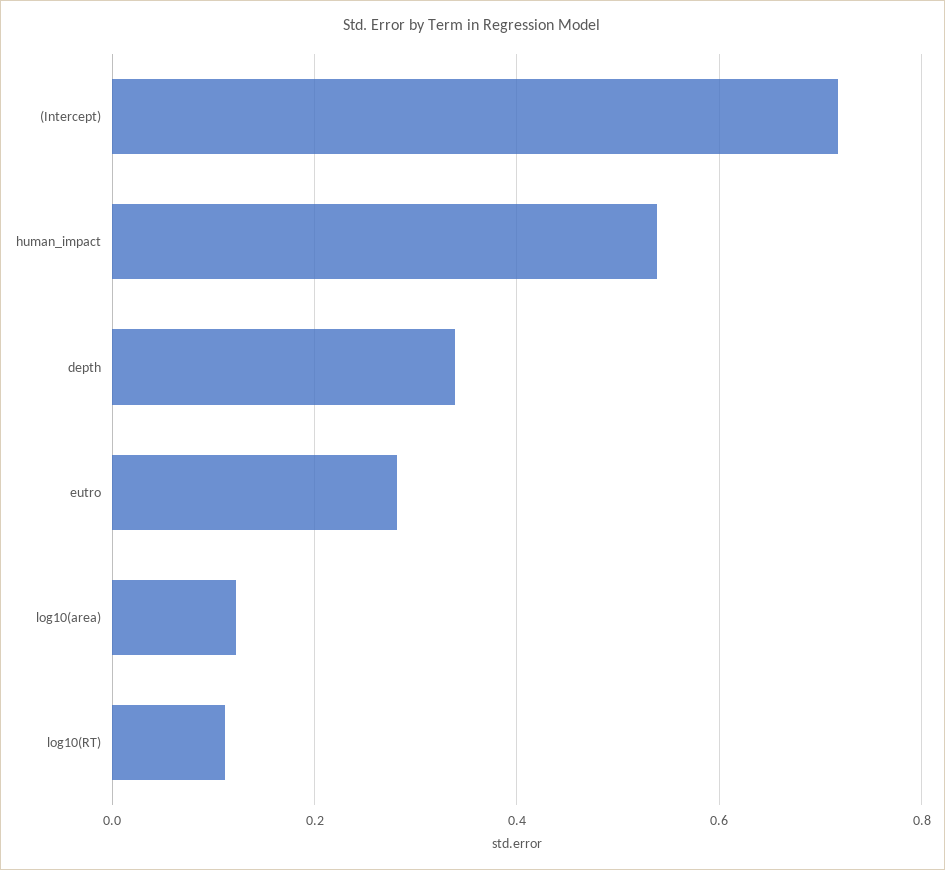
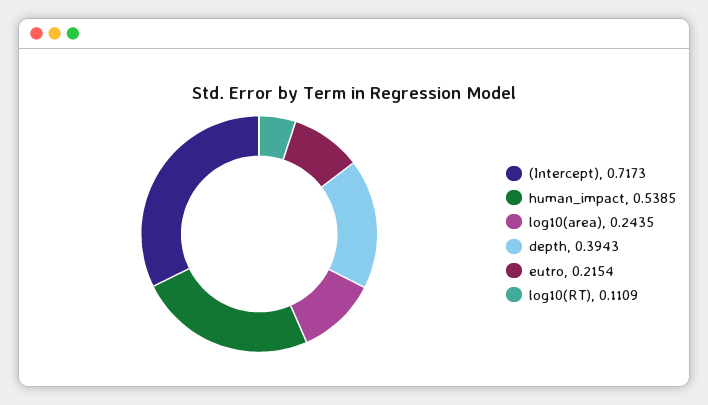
  {
    "(Intercept)": 0.7173,
    "human_impact": 0.5385,
-   "depth": 0.34,
+   "depth": 0.3943,
-   "eutro": 0.28,
+   "eutro": 0.2154,
-   "log10(area)": 0.12,
+   "log10(area)": 0.2435,
    "log10(RT)": 0.1109
  }

